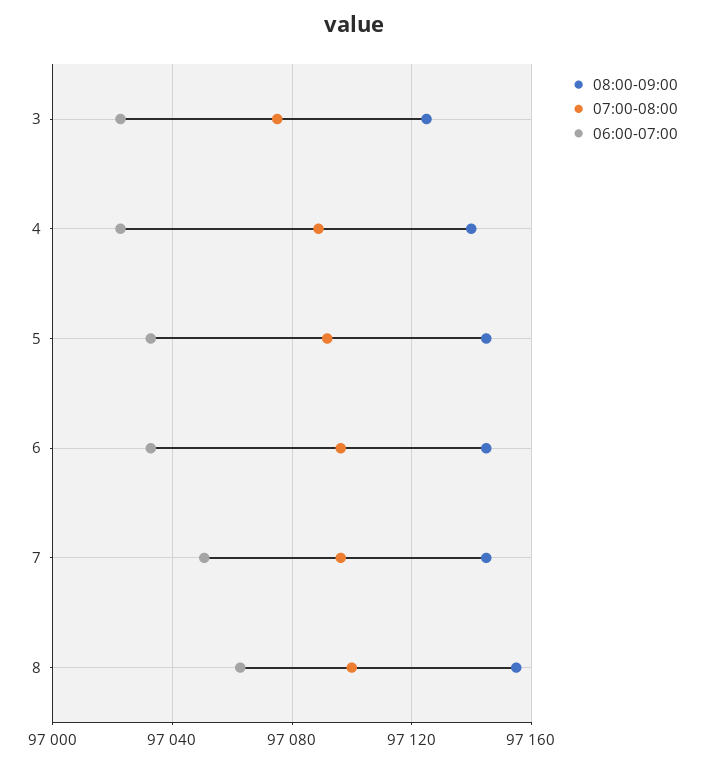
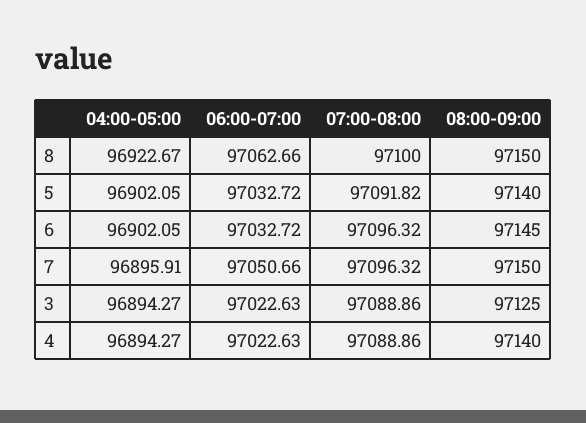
  {
    "08:00-09:00": {
      "3": 97125,
      "4": 97140,
-     "5": 97145,
+     "5": 97140,
      "6": 97145,
-     "7": 97145,
+     "7": 97150,
-     "8": 97155
+     "8": 97150
    },
    "07:00-08:00": {
-     "3": 97075,
+     "3": 97088.86,
      "4": 97088.86,
      "5": 97091.82,
      "6": 97096.32,
      "7": 97096.32,
      "8": 97100
    },
    "06:00-07:00": {
      "3": 97022.63,
      "4": 97022.63,
      "5": 97032.72,
      "6": 97032.72,
      "7": 97050.66,
      "8": 97062.66
-   }
+   },
+   "04:00-05:00": {
+     "8": 96922.67,
+     "5": 96902.05,
+     "6": 96902.05,
+     "7": 96895.91,
+     "3": 96894.27,
+     "4": 96894.27
+   }
  }

